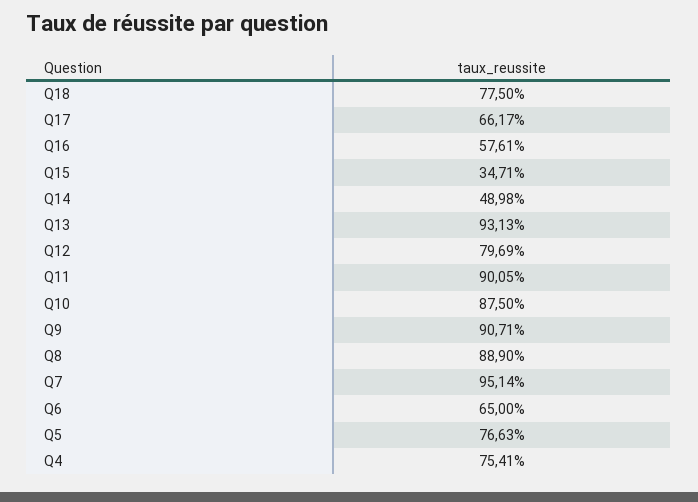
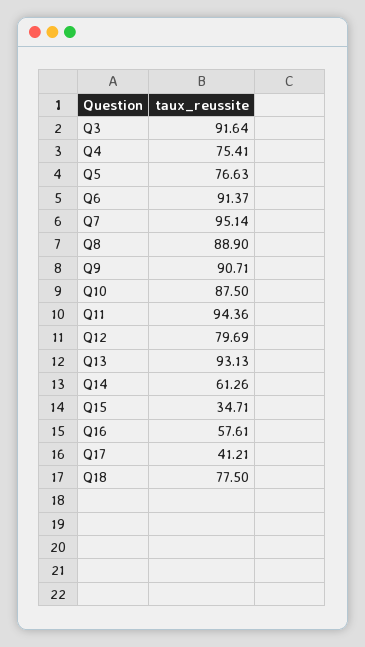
  {
    "Q18": 77.5,
-   "Q17": 66.17,
+   "Q17": 41.21,
    "Q16": 57.61,
    "Q15": 34.71,
-   "Q14": 48.98,
+   "Q14": 61.26,
    "Q13": 93.13,
    "Q12": 79.69,
-   "Q11": 90.05,
+   "Q11": 94.36,
    "Q10": 87.5,
    "Q9": 90.71,
    "Q8": 88.9,
    "Q7": 95.14,
-   "Q6": 65,
+   "Q6": 91.37,
    "Q5": 76.63,
-   "Q4": 75.41
+   "Q4": 75.41,
+   "Q3": 91.64
  }

